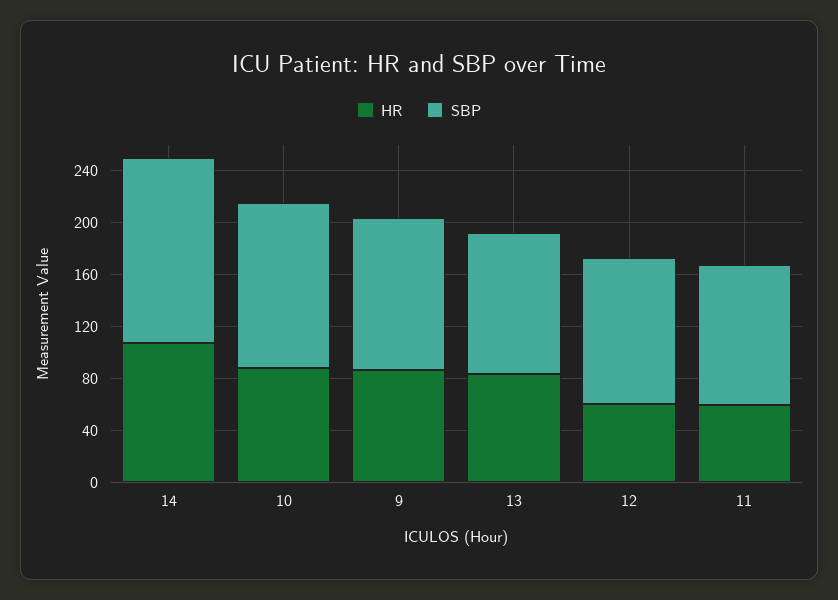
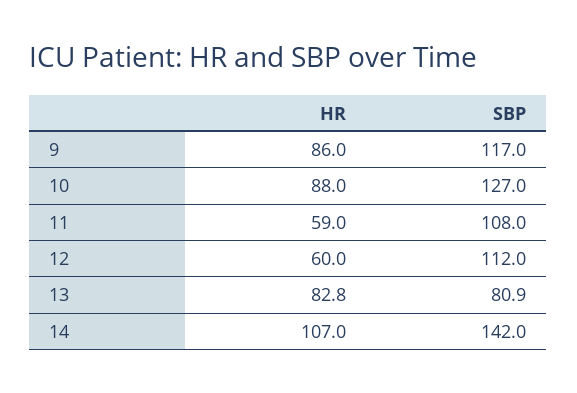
  {
    "HR": {
      "14": 107,
      "10": 88,
      "9": 86,
      "13": 82.8,
      "12": 60,
      "11": 59
    },
    "SBP": {
      "14": 142,
      "10": 127,
      "9": 117,
-     "13": 110,
+     "13": 80.9,
      "12": 112,
      "11": 108
    }
  }

